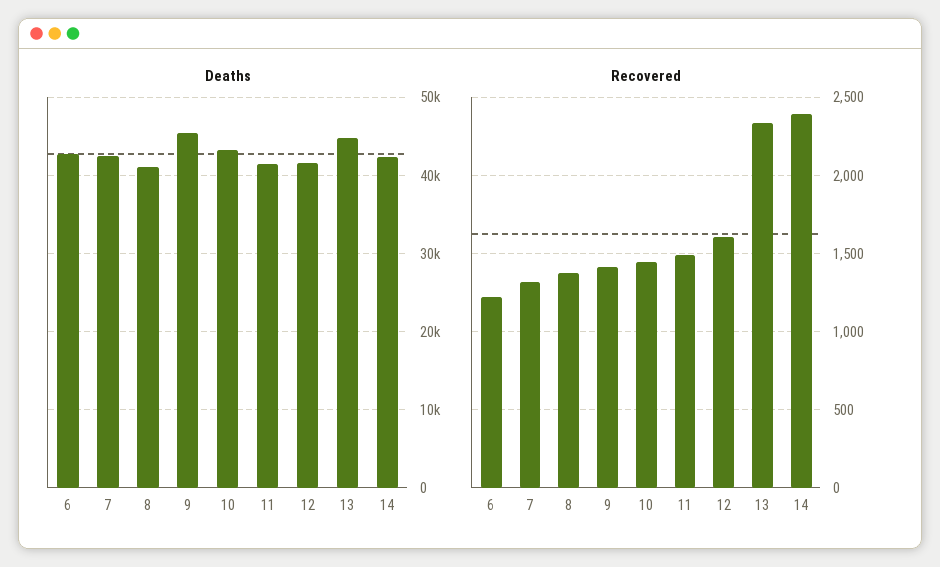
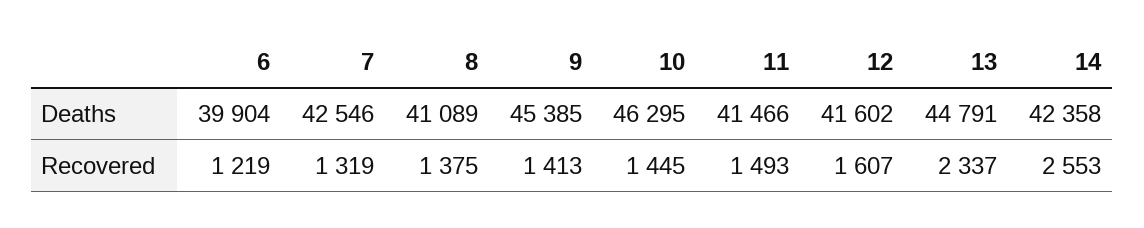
  {
    "Deaths": {
-     "6": 43000,
+     "6": 39904,
      "7": 42546,
      "8": 41089,
      "9": 45385,
-     "10": 43000,
+     "10": 46295,
      "11": 41466,
      "12": 41602,
      "13": 44791,
      "14": 42358
    },
    "Recovered": {
      "6": 1219,
      "7": 1319,
      "8": 1375,
      "9": 1413,
      "10": 1445,
      "11": 1493,
      "12": 1607,
      "13": 2337,
-     "14": 2400
+     "14": 2553
    }
  }

